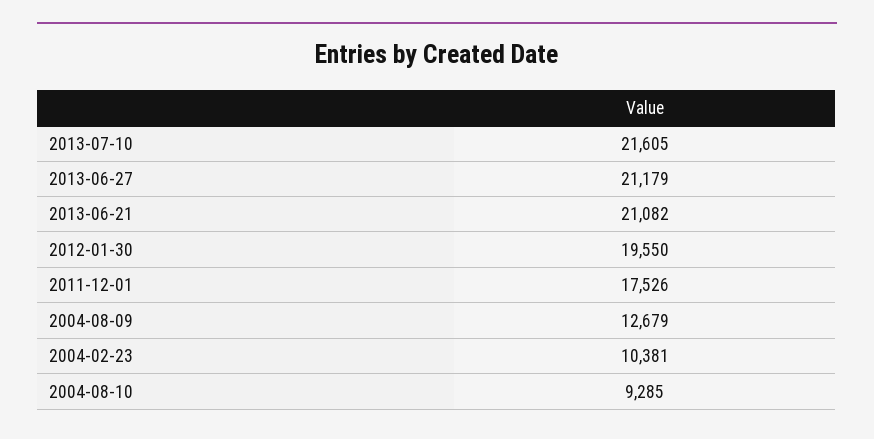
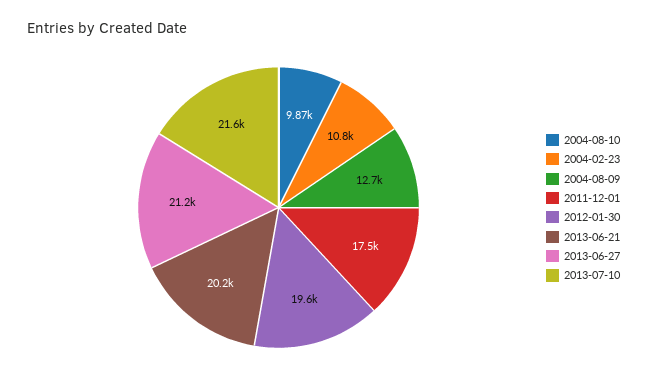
  {
    "2013-07-10": 21605,
    "2013-06-27": 21179,
-   "2013-06-21": 21082,
+   "2013-06-21": 20200,
    "2012-01-30": 19550,
    "2011-12-01": 17526,
    "2004-08-09": 12679,
-   "2004-02-23": 10381,
+   "2004-02-23": 10800,
-   "2004-08-10": 9285
+   "2004-08-10": 9870
  }

